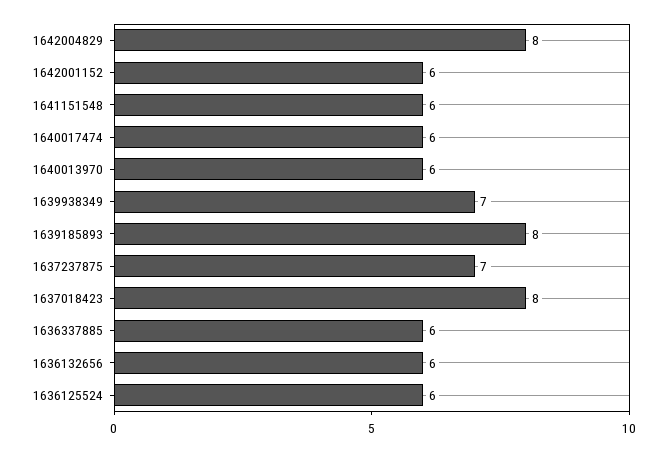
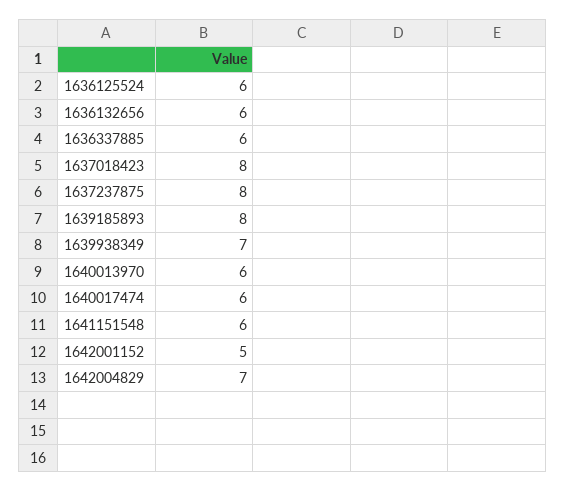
  {
-   "1642004829": 8,
+   "1642004829": 7,
-   "1642001152": 6,
+   "1642001152": 5,
    "1641151548": 6,
    "1640017474": 6,
    "1640013970": 6,
    "1639938349": 7,
    "1639185893": 8,
-   "1637237875": 7,
+   "1637237875": 8,
    "1637018423": 8,
    "1636337885": 6,
    "1636132656": 6,
    "1636125524": 6
  }

